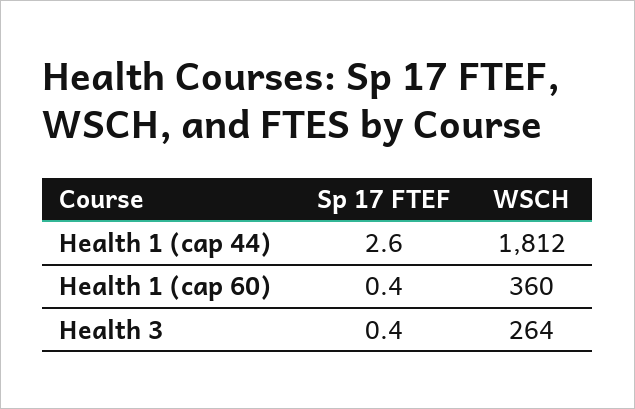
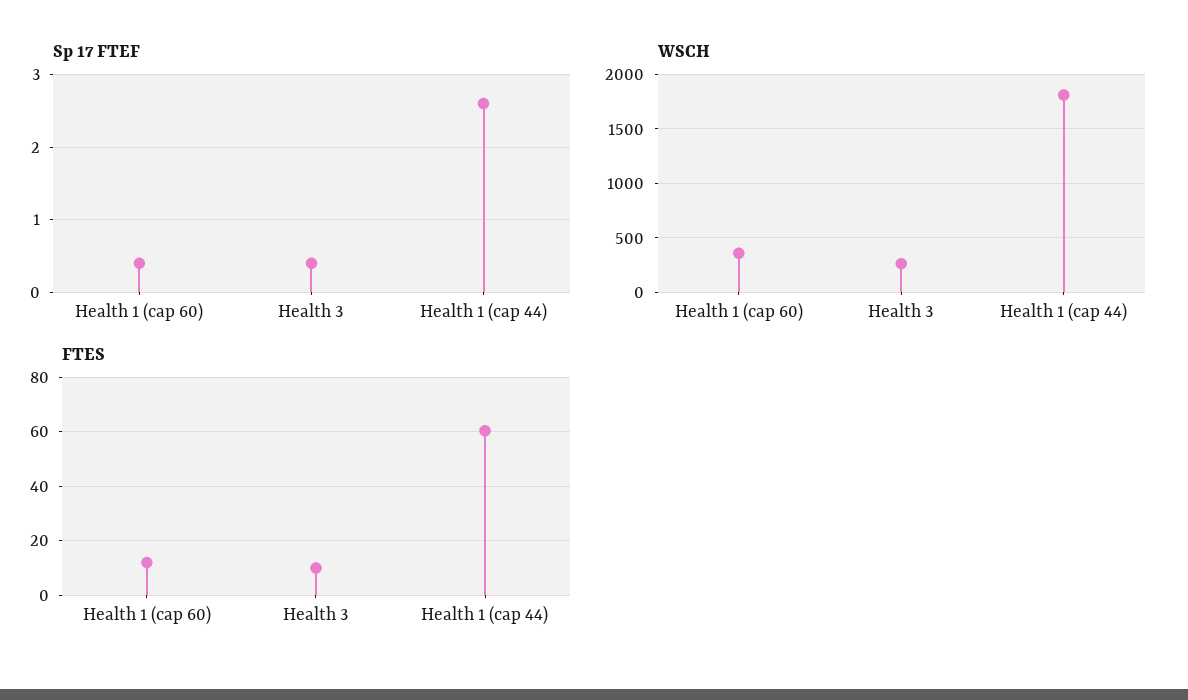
  {
    "Sp 17 FTEF": {
      "Health 1 (cap 44)": 2.6,
      "Health 1 (cap 60)": 0.4,
      "Health 3": 0.4
    },
    "WSCH": {
      "Health 1 (cap 44)": 1812,
      "Health 1 (cap 60)": 360,
      "Health 3": 264
-   }
+   },
+   "FTES": {
+     "Health 1 (cap 60)": 12.5,
+     "Health 3": 10,
+     "Health 1 (cap 44)": 60
+   }
  }

